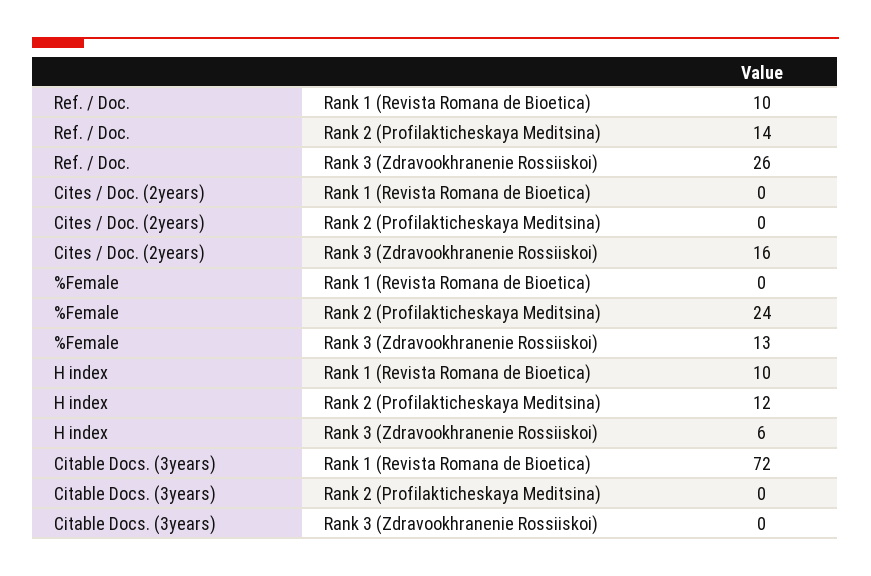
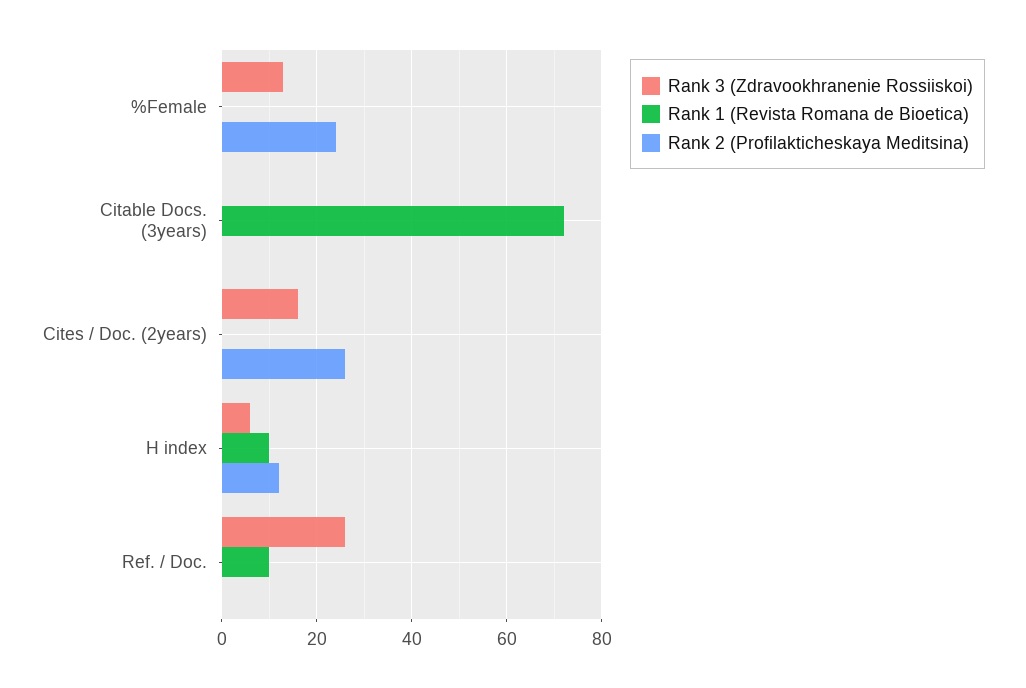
  {
    "Rank 1 (Revista Romana de Bioetica)": {
      "Ref. / Doc.": 10,
      "Cites / Doc. (2years)": 0,
      "%Female": 0,
      "H index": 10,
      "Citable Docs. (3years)": 72
    },
    "Rank 2 (Profilakticheskaya Meditsina)": {
-     "Ref. / Doc.": 14,
+     "Ref. / Doc.": 0,
-     "Cites / Doc. (2years)": 0,
+     "Cites / Doc. (2years)": 25,
      "%Female": 24,
      "H index": 12,
      "Citable Docs. (3years)": 0
    },
    "Rank 3 (Zdravookhranenie Rossiiskoi)": {
      "Ref. / Doc.": 26,
      "Cites / Doc. (2years)": 16,
      "%Female": 13,
      "H index": 6,
      "Citable Docs. (3years)": 0
    }
  }

